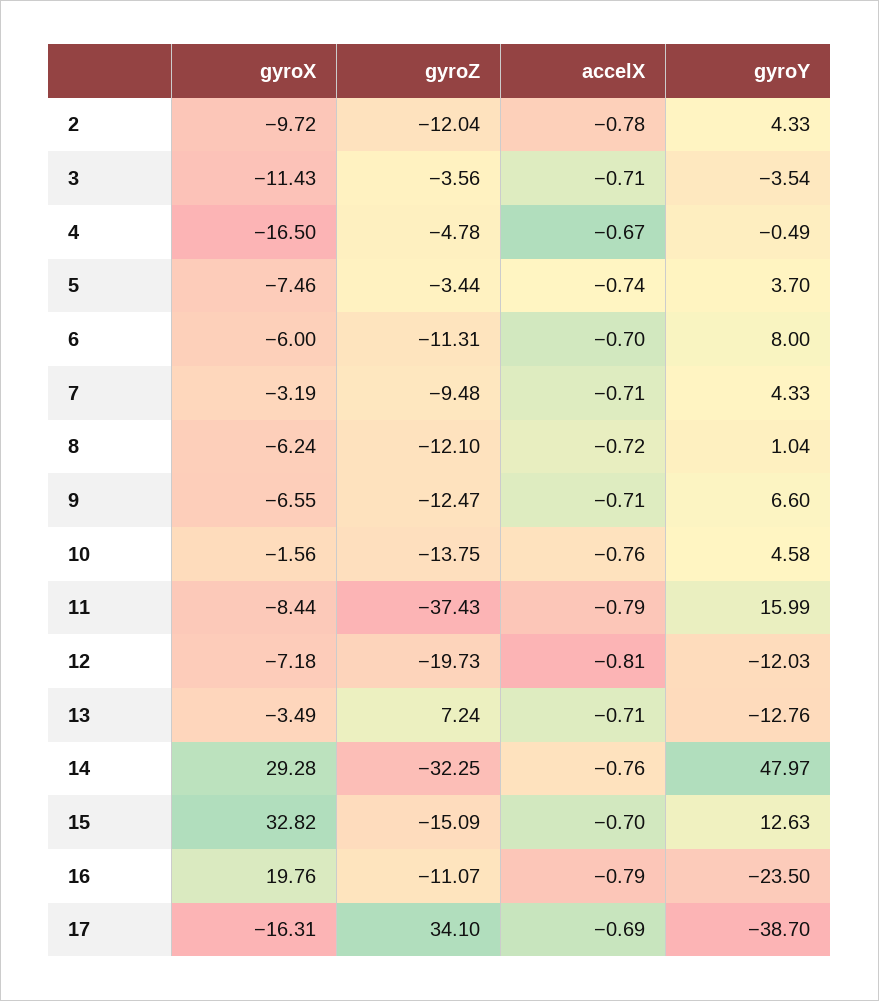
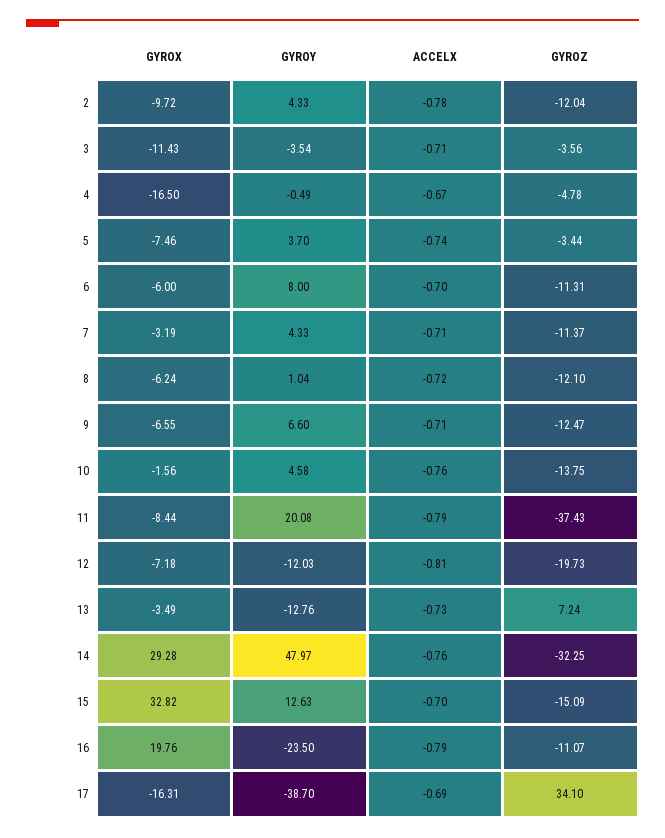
  {
    "gyroX": {
      "2": -9.72,
      "3": -11.43,
      "4": -16.5,
      "5": -7.46,
      "6": -6,
      "7": -3.19,
      "8": -6.24,
      "9": -6.55,
      "10": -1.56,
      "11": -8.44,
      "12": -7.18,
      "13": -3.49,
      "14": 29.28,
      "15": 32.82,
      "16": 19.76,
      "17": -16.31
    },
    "gyroZ": {
      "2": -12.04,
      "3": -3.56,
      "4": -4.78,
      "5": -3.44,
      "6": -11.31,
-     "7": -9.48,
+     "7": -11.37,
      "8": -12.1,
      "9": -12.47,
      "10": -13.75,
      "11": -37.43,
      "12": -19.73,
      "13": 7.24,
      "14": -32.25,
      "15": -15.09,
      "16": -11.07,
      "17": 34.1
    },
    "accelX": {
      "2": -0.78,
      "3": -0.71,
      "4": -0.67,
      "5": -0.74,
      "6": -0.7,
      "7": -0.71,
      "8": -0.72,
      "9": -0.71,
      "10": -0.76,
      "11": -0.79,
      "12": -0.81,
-     "13": -0.71,
+     "13": -0.73,
      "14": -0.76,
      "15": -0.7,
      "16": -0.79,
      "17": -0.69
    },
    "gyroY": {
      "2": 4.33,
      "3": -3.54,
      "4": -0.49,
      "5": 3.7,
      "6": 8,
      "7": 4.33,
      "8": 1.04,
      "9": 6.6,
      "10": 4.58,
-     "11": 15.99,
+     "11": 20.08,
      "12": -12.03,
      "13": -12.76,
      "14": 47.97,
      "15": 12.63,
      "16": -23.5,
      "17": -38.7
    }
  }

